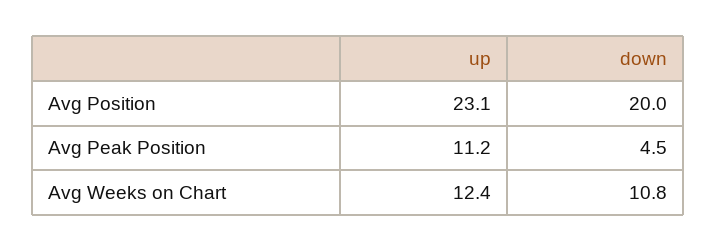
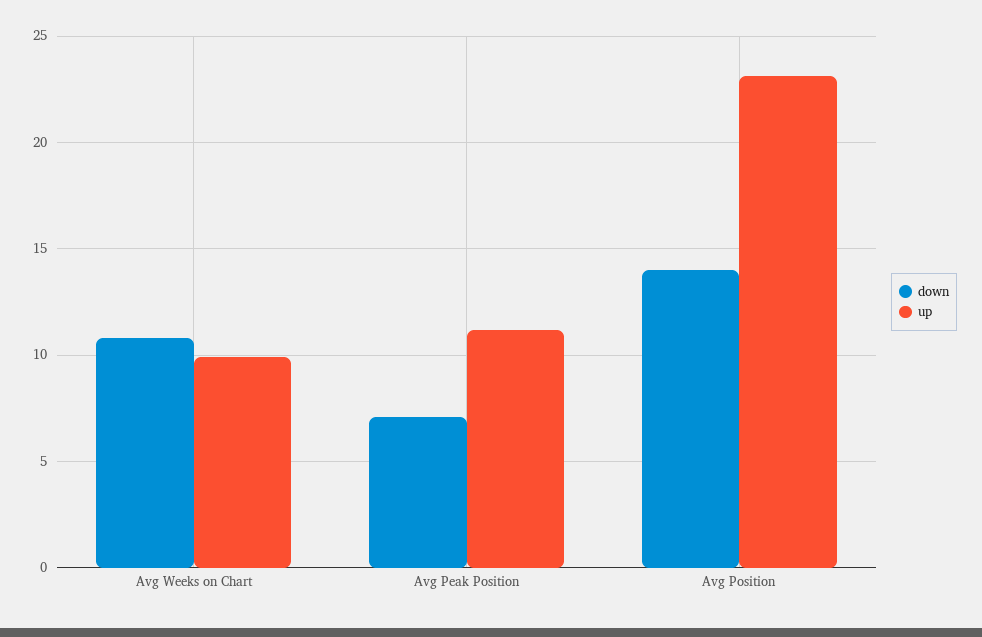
  {
    "up": {
      "Avg Position": 23.1,
      "Avg Peak Position": 11.2,
-     "Avg Weeks on Chart": 12.4
+     "Avg Weeks on Chart": 10
    },
    "down": {
-     "Avg Position": 20,
+     "Avg Position": 14,
-     "Avg Peak Position": 4.5,
+     "Avg Peak Position": 7,
      "Avg Weeks on Chart": 10.8
    }
  }

